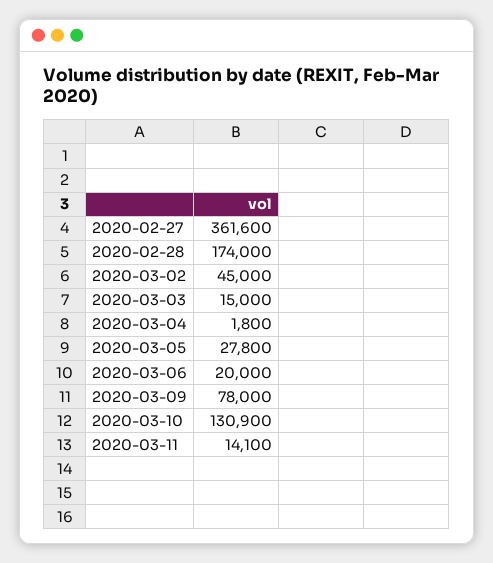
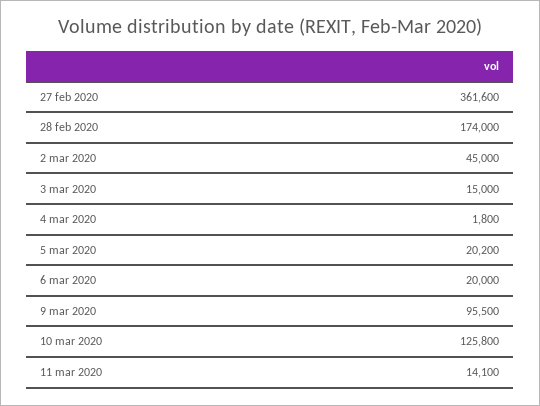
  {
    "2020-02-27": 361600,
    "2020-02-28": 174000,
    "2020-03-02": 45000,
    "2020-03-03": 15000,
    "2020-03-04": 1800,
-   "2020-03-05": 27800,
+   "2020-03-05": 20200,
    "2020-03-06": 20000,
-   "2020-03-09": 78000,
+   "2020-03-09": 95500,
-   "2020-03-10": 130900,
+   "2020-03-10": 125800,
    "2020-03-11": 14100
  }

